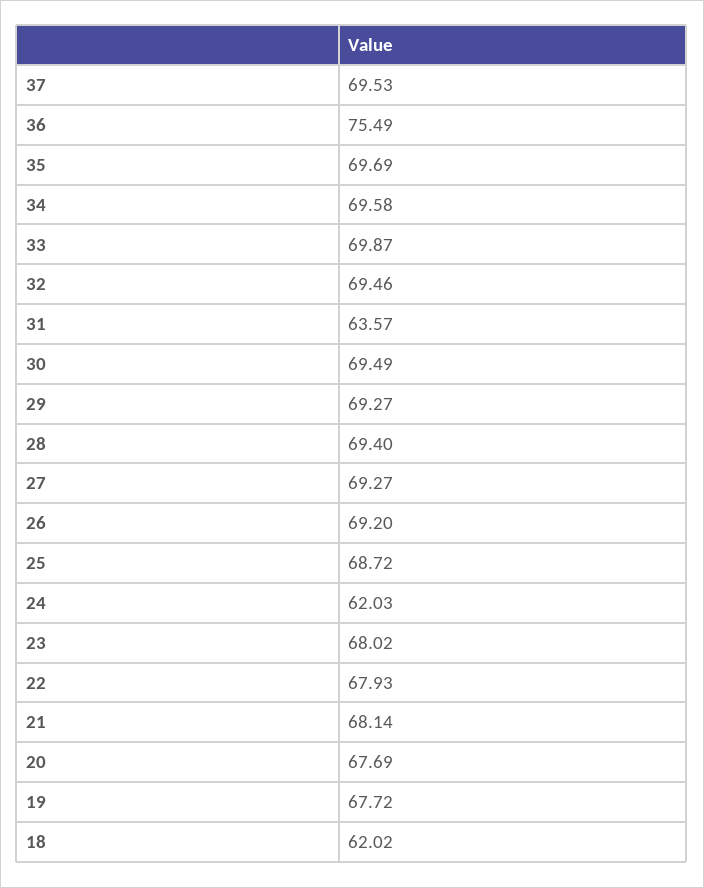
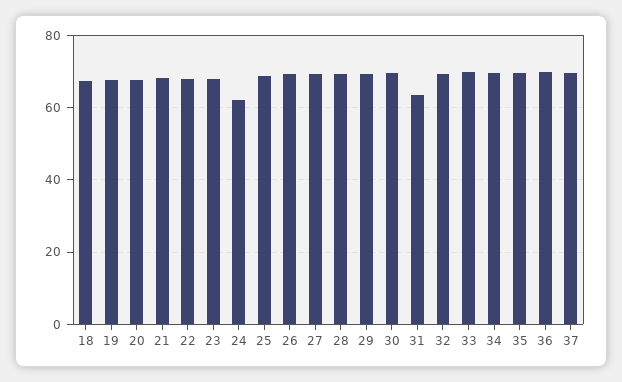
  {
    "37": 69.53,
-   "36": 75.49,
+   "36": 70,
    "35": 69.69,
    "34": 69.58,
    "33": 69.87,
    "32": 69.46,
    "31": 63.57,
    "30": 69.49,
    "29": 69.27,
    "28": 69.4,
    "27": 69.27,
    "26": 69.2,
    "25": 68.72,
    "24": 62.03,
    "23": 68.02,
    "22": 67.93,
    "21": 68.14,
    "20": 67.69,
    "19": 67.72,
-   "18": 62.02
+   "18": 68
  }

